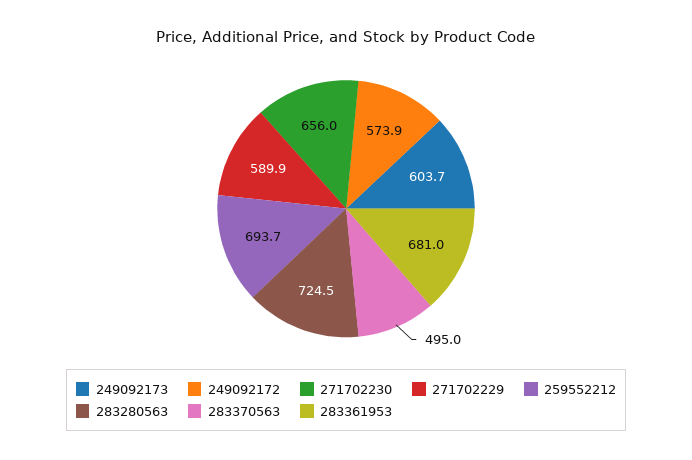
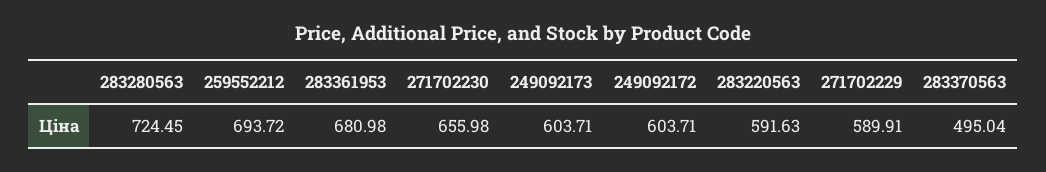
  {
    "249092173": 603.71,
-   "249092172": 573.9,
+   "249092172": 603.71,
    "271702230": 655.98,
    "271702229": 589.91,
    "259552212": 693.72,
    "283280563": 724.45,
    "283370563": 495.04,
-   "283361953": 680.98
+   "283361953": 680.98,
+   "283220563": 591.63
  }

